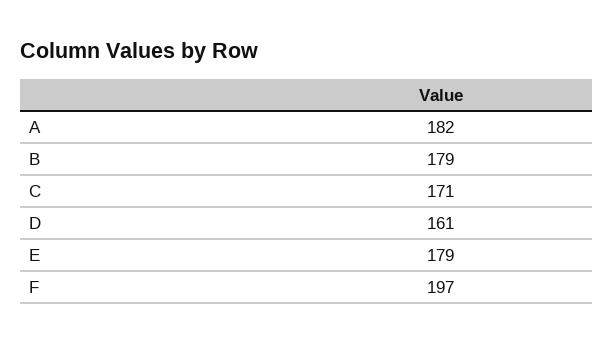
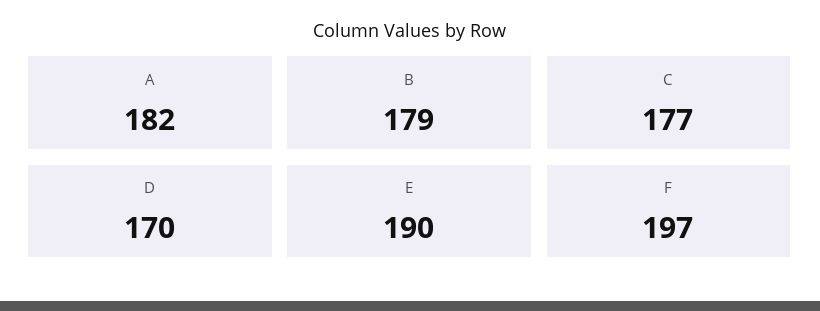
  {
    "A": 182,
    "B": 179,
-   "C": 171,
+   "C": 177,
-   "D": 161,
+   "D": 170,
-   "E": 179,
+   "E": 190,
    "F": 197
  }

